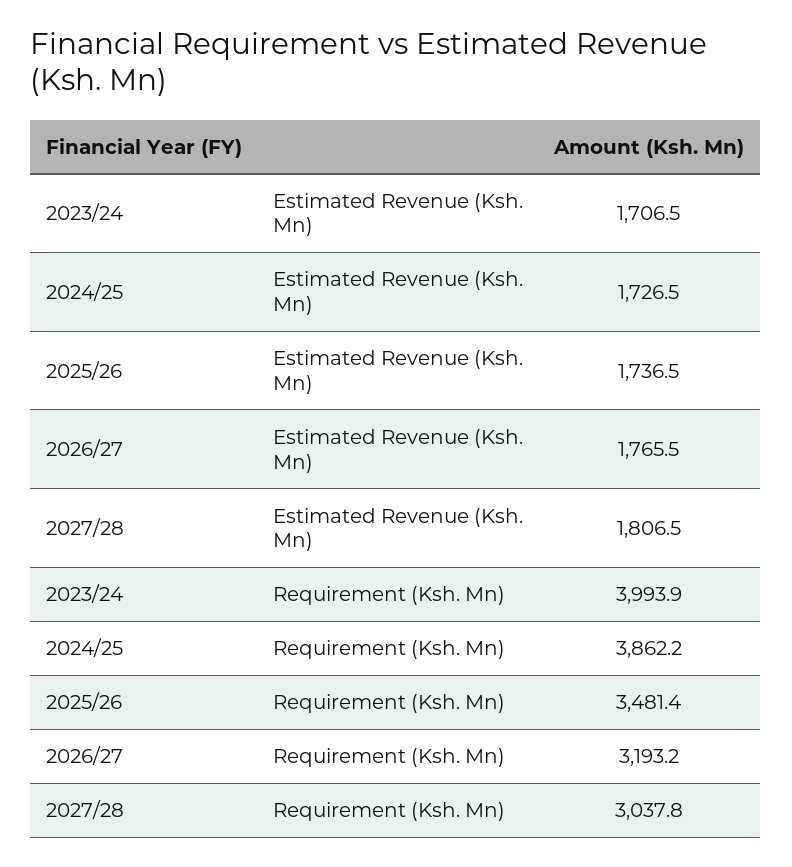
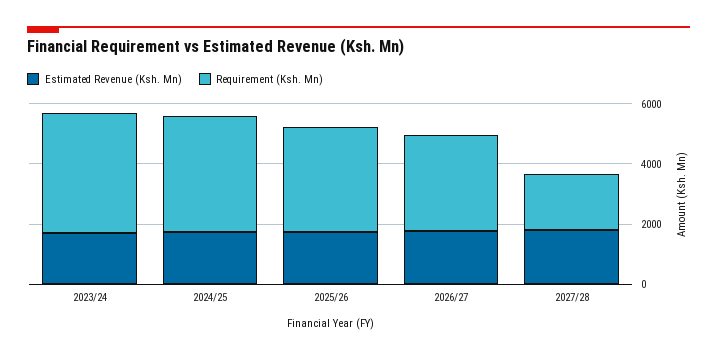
  {
    "Estimated Revenue (Ksh. Mn)": {
      "2023/24": 1706.5,
      "2024/25": 1726.5,
      "2025/26": 1736.5,
      "2026/27": 1765.5,
      "2027/28": 1806.5
    },
    "Requirement (Ksh. Mn)": {
      "2023/24": 3993.9,
      "2024/25": 3862.2,
      "2025/26": 3481.4,
      "2026/27": 3193.2,
-     "2027/28": 3037.8
+     "2027/28": 2000
    }
  }

